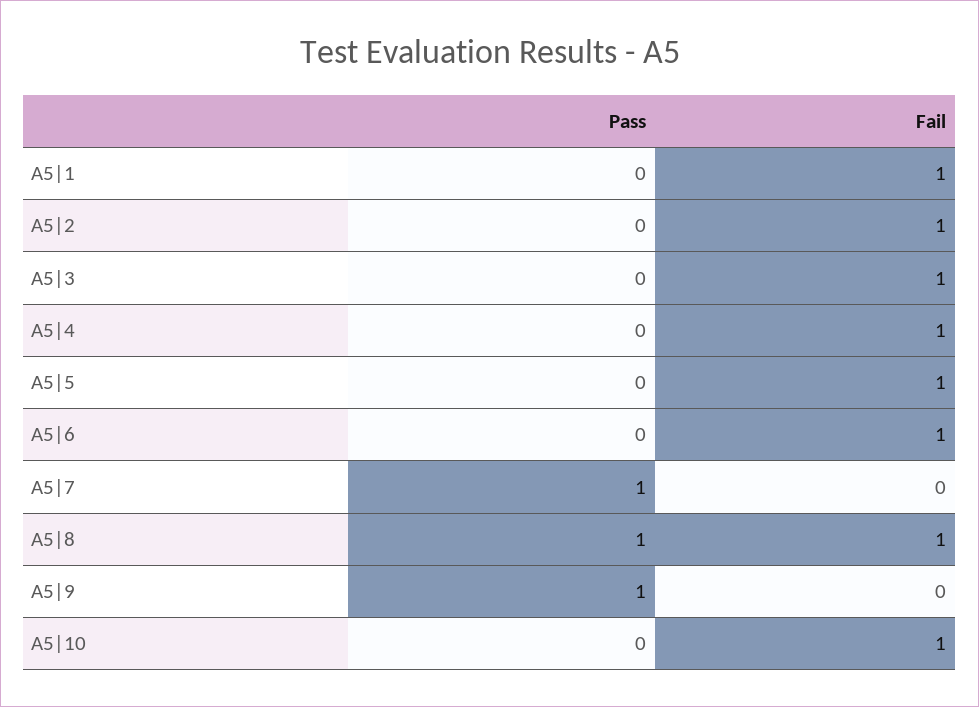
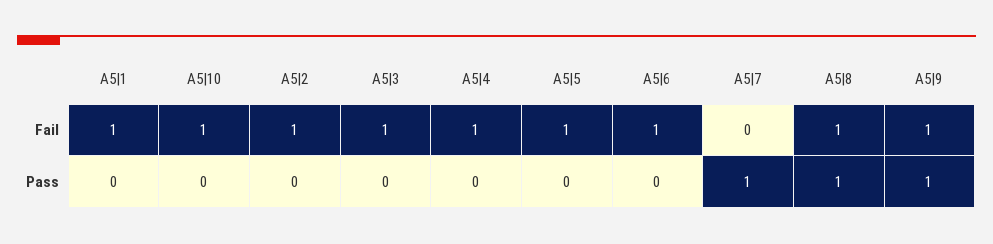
  {
    "Pass": {
      "A5|1": 0,
      "A5|2": 0,
      "A5|3": 0,
      "A5|4": 0,
      "A5|5": 0,
      "A5|6": 0,
      "A5|7": 1,
      "A5|8": 1,
      "A5|9": 1,
      "A5|10": 0
    },
    "Fail": {
      "A5|1": 1,
      "A5|2": 1,
      "A5|3": 1,
      "A5|4": 1,
      "A5|5": 1,
      "A5|6": 1,
      "A5|7": 0,
      "A5|8": 1,
-     "A5|9": 0,
+     "A5|9": 1,
      "A5|10": 1
    }
  }

